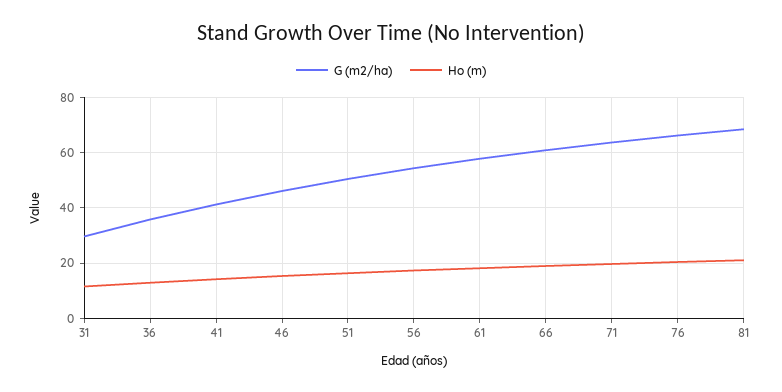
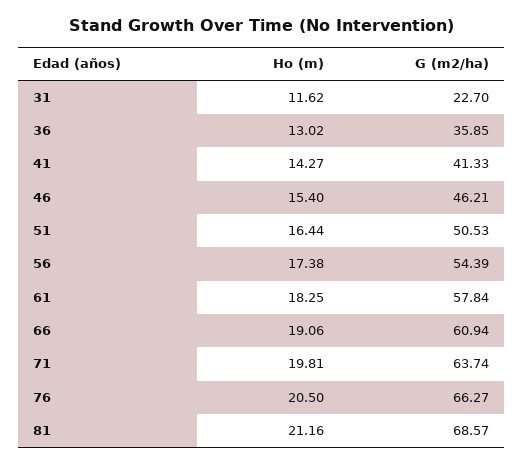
  {
    "G (m2/ha)": {
-     "31": 30,
+     "31": 22.7,
      "36": 35.85,
      "41": 41.33,
      "46": 46.21,
      "51": 50.53,
      "56": 54.39,
      "61": 57.84,
      "66": 60.94,
      "71": 63.74,
      "76": 66.27,
      "81": 68.57
    },
    "Ho (m)": {
      "31": 11.62,
      "36": 13.02,
      "41": 14.27,
      "46": 15.4,
      "51": 16.44,
      "56": 17.38,
      "61": 18.25,
      "66": 19.06,
      "71": 19.81,
      "76": 20.5,
      "81": 21.16
    }
  }

